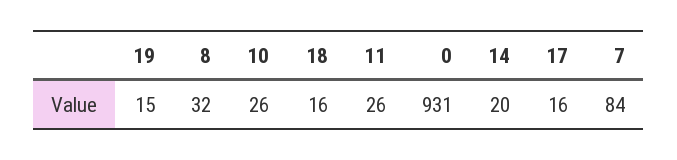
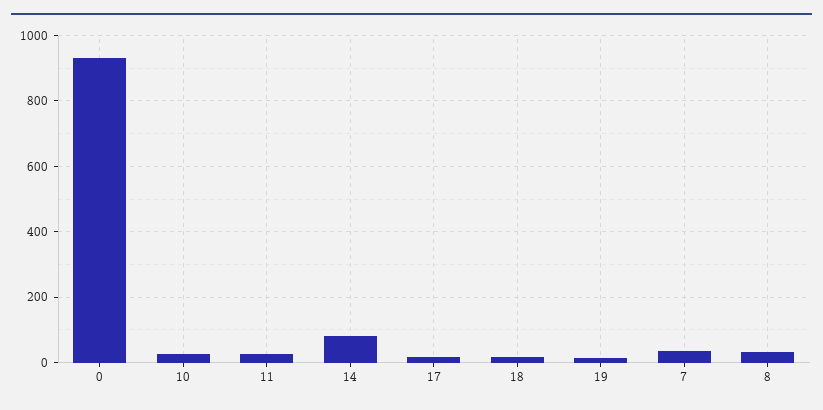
  {
    "19": 15,
    "8": 32,
    "10": 26,
    "18": 16,
    "11": 26,
    "0": 931,
-   "14": 20,
+   "14": 80,
    "17": 16,
-   "7": 84
+   "7": 40
  }

